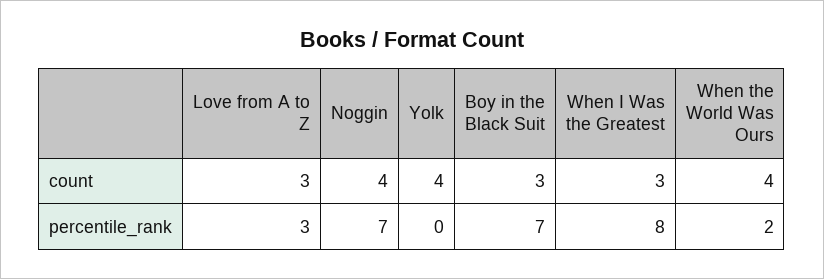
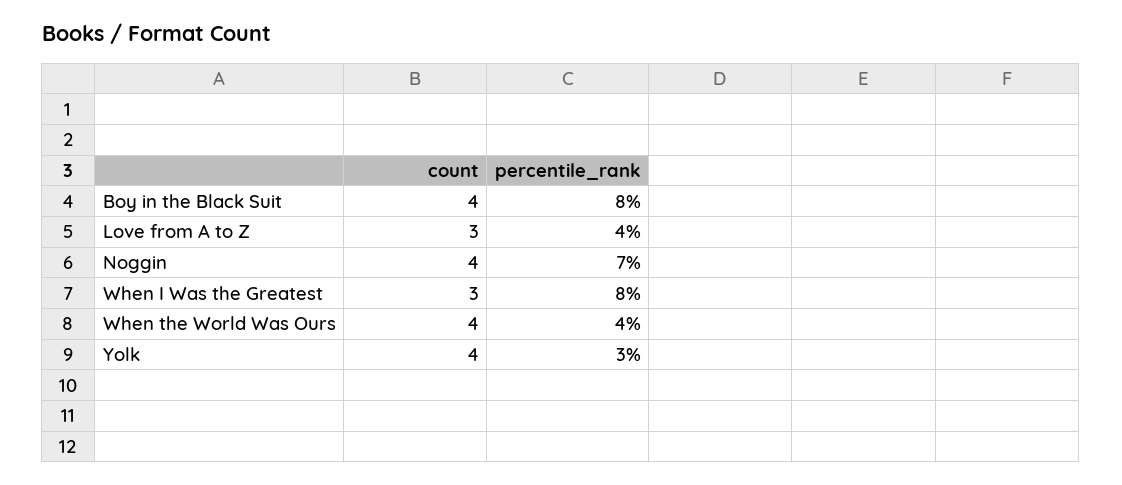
  {
    "Love from A to Z": {
      "count": 3,
-     "percentile_rank": 3
+     "percentile_rank": 4
    },
    "Noggin": {
      "count": 4,
      "percentile_rank": 7
    },
    "Yolk": {
      "count": 4,
-     "percentile_rank": 0
+     "percentile_rank": 3
    },
    "Boy in the Black Suit": {
-     "count": 3,
+     "count": 4,
-     "percentile_rank": 7
+     "percentile_rank": 8
    },
    "When I Was the Greatest": {
      "count": 3,
      "percentile_rank": 8
    },
    "When the World Was Ours": {
      "count": 4,
-     "percentile_rank": 2
+     "percentile_rank": 4
    }
  }

